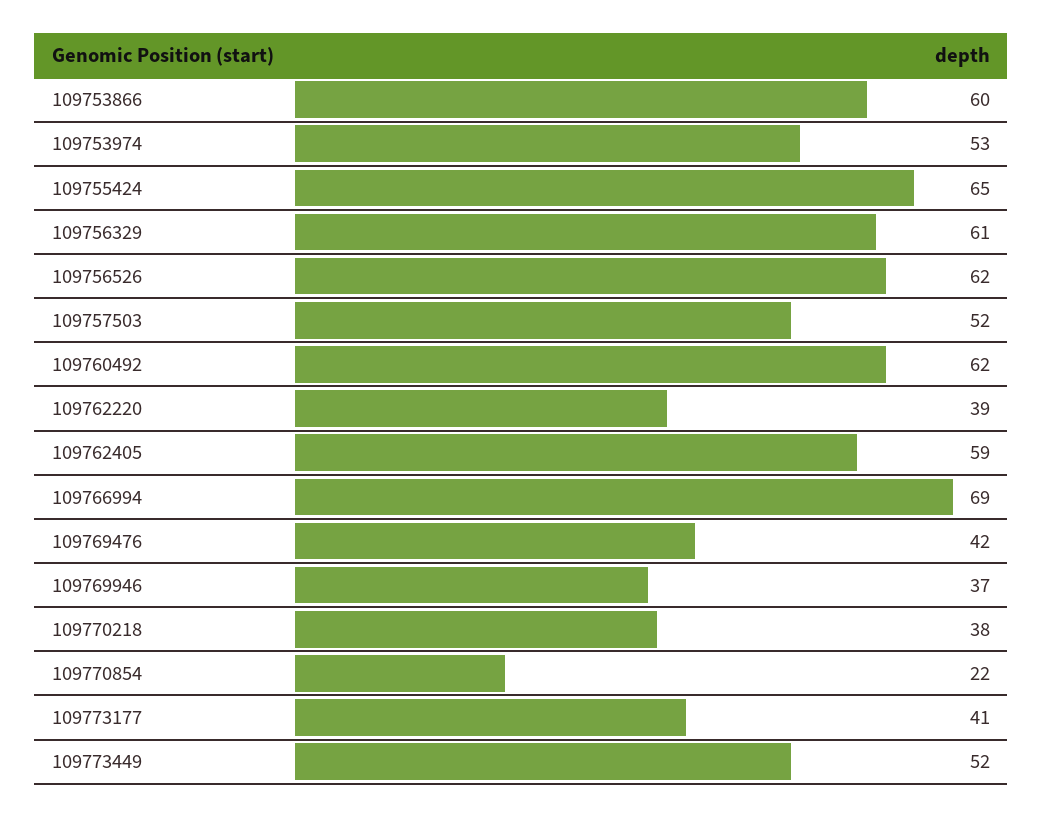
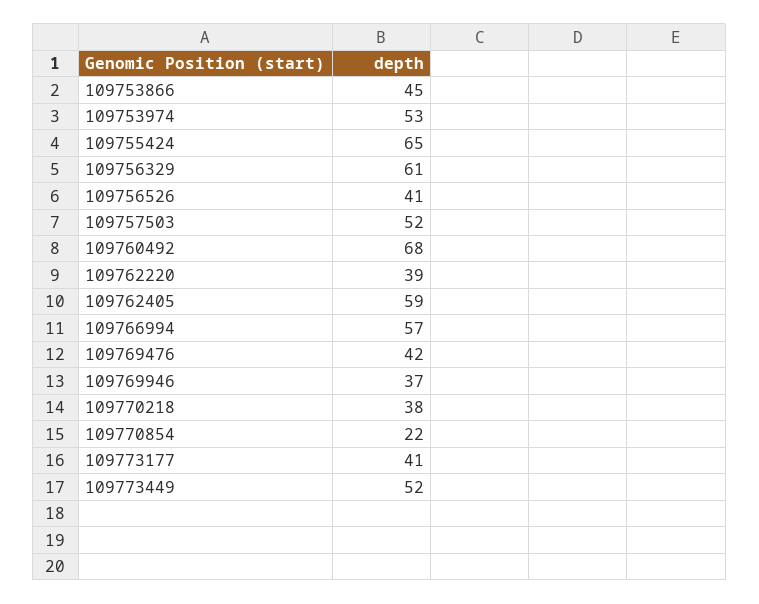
  {
-   "109753866": 60,
+   "109753866": 45,
    "109753974": 53,
    "109755424": 65,
    "109756329": 61,
-   "109756526": 62,
+   "109756526": 41,
    "109757503": 52,
-   "109760492": 62,
+   "109760492": 68,
    "109762220": 39,
    "109762405": 59,
-   "109766994": 69,
+   "109766994": 57,
    "109769476": 42,
    "109769946": 37,
    "109770218": 38,
    "109770854": 22,
    "109773177": 41,
    "109773449": 52
  }

